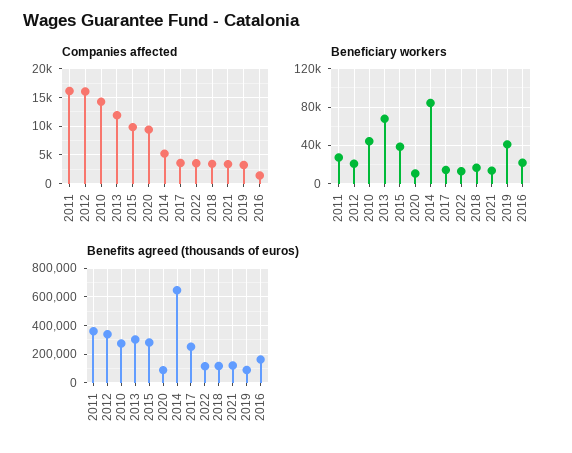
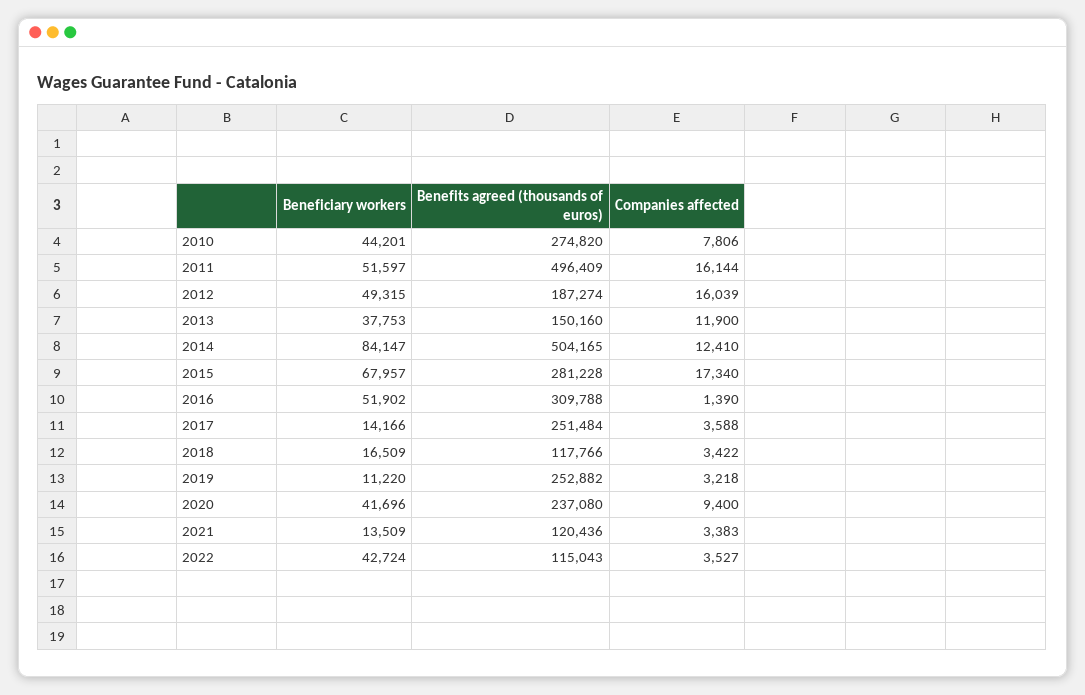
  {
    "Companies affected": {
      "2011": 16144,
      "2012": 16039,
-     "2010": 15000,
+     "2010": 7806,
      "2013": 11900,
-     "2015": 10000,
+     "2015": 17340,
      "2020": 9400,
-     "2014": 5000,
+     "2014": 12410,
      "2017": 3588,
      "2022": 3527,
      "2018": 3422,
      "2021": 3383,
      "2019": 3218,
      "2016": 1390
    },
    "Beneficiary workers": {
-     "2011": 30000,
+     "2011": 51597,
-     "2012": 20000,
+     "2012": 49315,
      "2010": 44201,
-     "2013": 70000,
+     "2013": 37753,
-     "2015": 40000,
+     "2015": 67957,
-     "2020": 10000,
+     "2020": 41696,
      "2014": 84147,
      "2017": 14166,
-     "2022": 10000,
+     "2022": 42724,
      "2018": 16509,
      "2021": 13509,
-     "2019": 40000,
+     "2019": 11220,
-     "2016": 20000
+     "2016": 51902
    },
    "Benefits agreed (thousands of euros)": {
-     "2011": 350000,
+     "2011": 496409,
-     "2012": 350000,
+     "2012": 187274,
      "2010": 274820,
-     "2013": 300000,
+     "2013": 150160,
      "2015": 281228,
-     "2020": 100000,
+     "2020": 237080,
-     "2014": 650000,
+     "2014": 504165,
      "2017": 251484,
      "2022": 115043,
      "2018": 117766,
      "2021": 120436,
-     "2019": 100000,
+     "2019": 252882,
-     "2016": 150000
+     "2016": 309788
    }
  }

